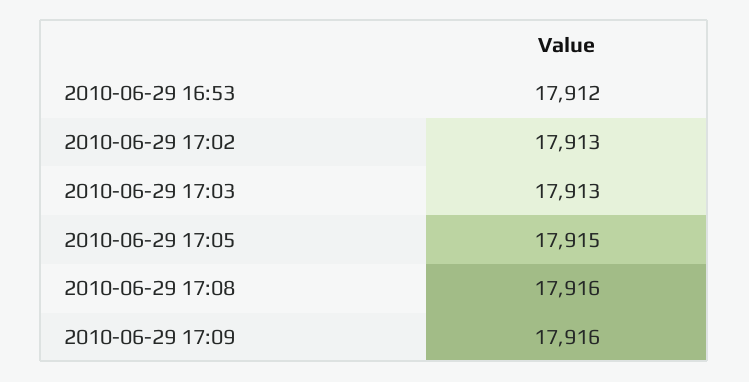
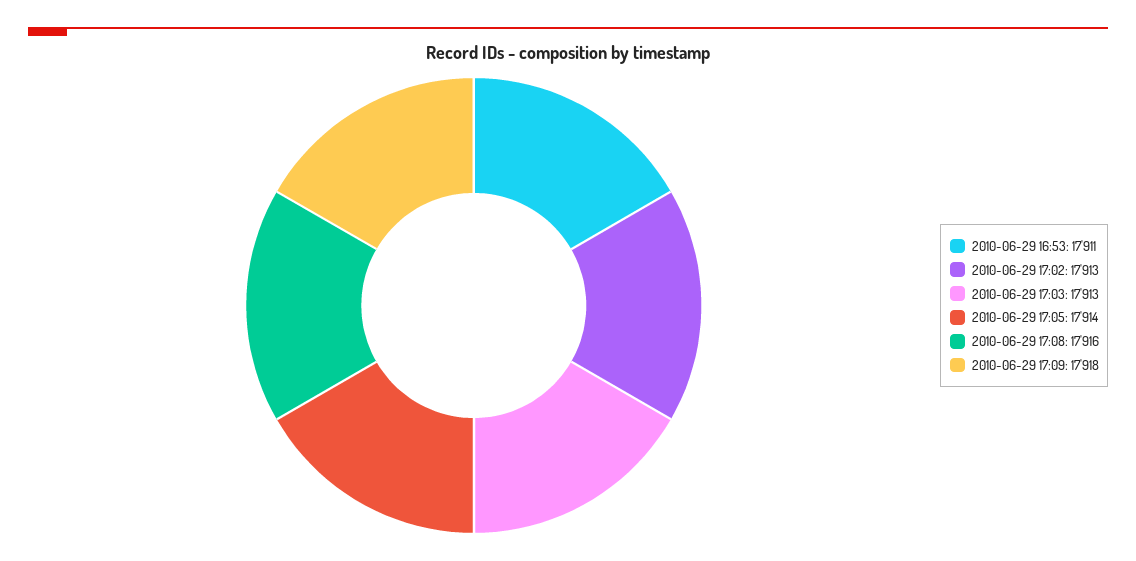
  {
-   "2010-06-29 16:53": 17912,
+   "2010-06-29 16:53": 17911,
    "2010-06-29 17:02": 17913,
    "2010-06-29 17:03": 17913,
-   "2010-06-29 17:05": 17915,
+   "2010-06-29 17:05": 17914,
    "2010-06-29 17:08": 17916,
-   "2010-06-29 17:09": 17916
+   "2010-06-29 17:09": 17918
  }

